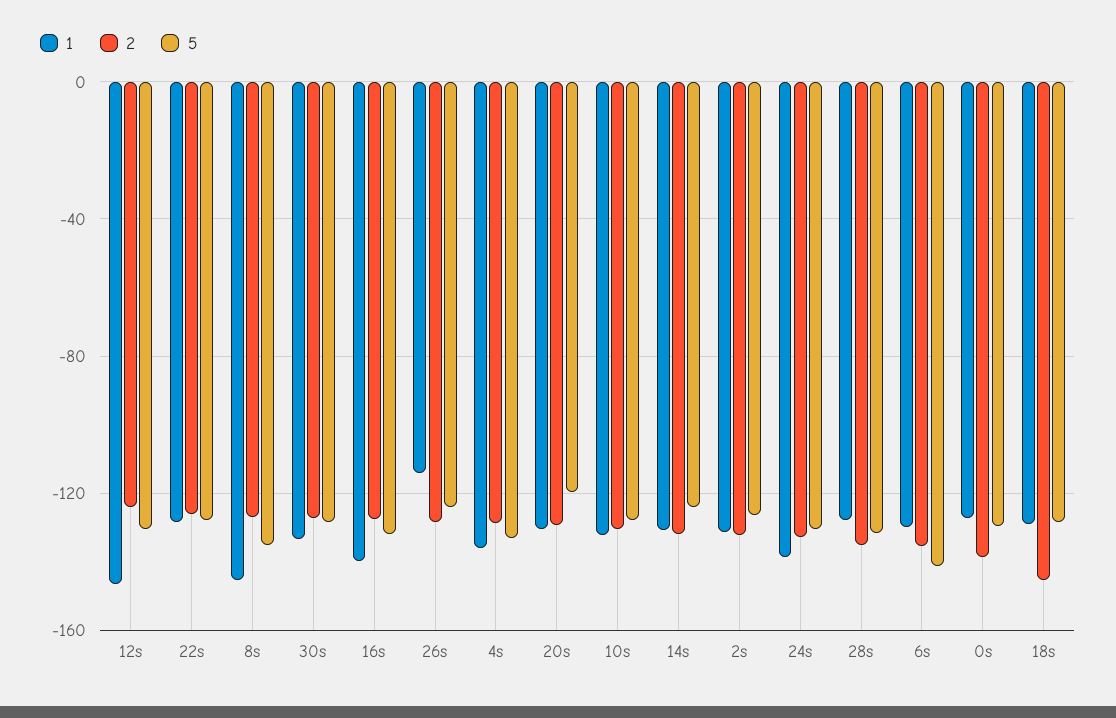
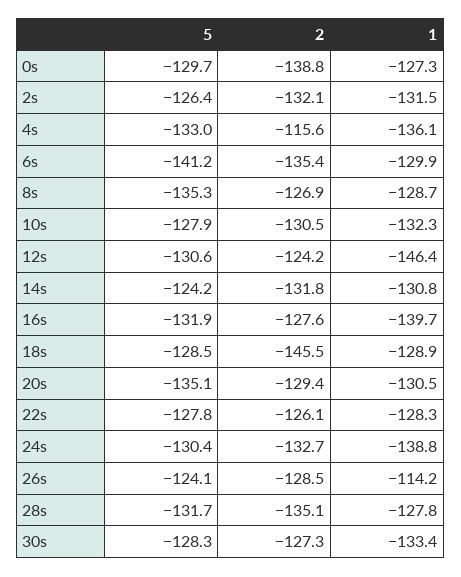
  {
    "1": {
      "12s": -146.4,
      "22s": -128.3,
-     "8s": -145,
+     "8s": -128.7,
      "30s": -133.4,
      "16s": -139.7,
      "26s": -114.2,
      "4s": -136.1,
      "20s": -130.5,
      "10s": -132.3,
      "14s": -130.8,
      "2s": -131.5,
      "24s": -138.8,
      "28s": -127.8,
      "6s": -129.9,
      "0s": -127.3,
      "18s": -128.9
    },
    "2": {
      "12s": -124.2,
      "22s": -126.1,
      "8s": -126.9,
      "30s": -127.3,
      "16s": -127.6,
      "26s": -128.5,
-     "4s": -130,
+     "4s": -115.6,
      "20s": -129.4,
      "10s": -130.5,
      "14s": -131.8,
      "2s": -132.1,
      "24s": -132.7,
      "28s": -135.1,
      "6s": -135.4,
      "0s": -138.8,
      "18s": -145.5
    },
    "5": {
      "12s": -130.6,
      "22s": -127.8,
      "8s": -135.3,
      "30s": -128.3,
      "16s": -131.9,
      "26s": -124.1,
      "4s": -133,
-     "20s": -120,
+     "20s": -135.1,
      "10s": -127.9,
      "14s": -124.2,
      "2s": -126.4,
      "24s": -130.4,
      "28s": -131.7,
      "6s": -141.2,
      "0s": -129.7,
      "18s": -128.5
    }
  }

